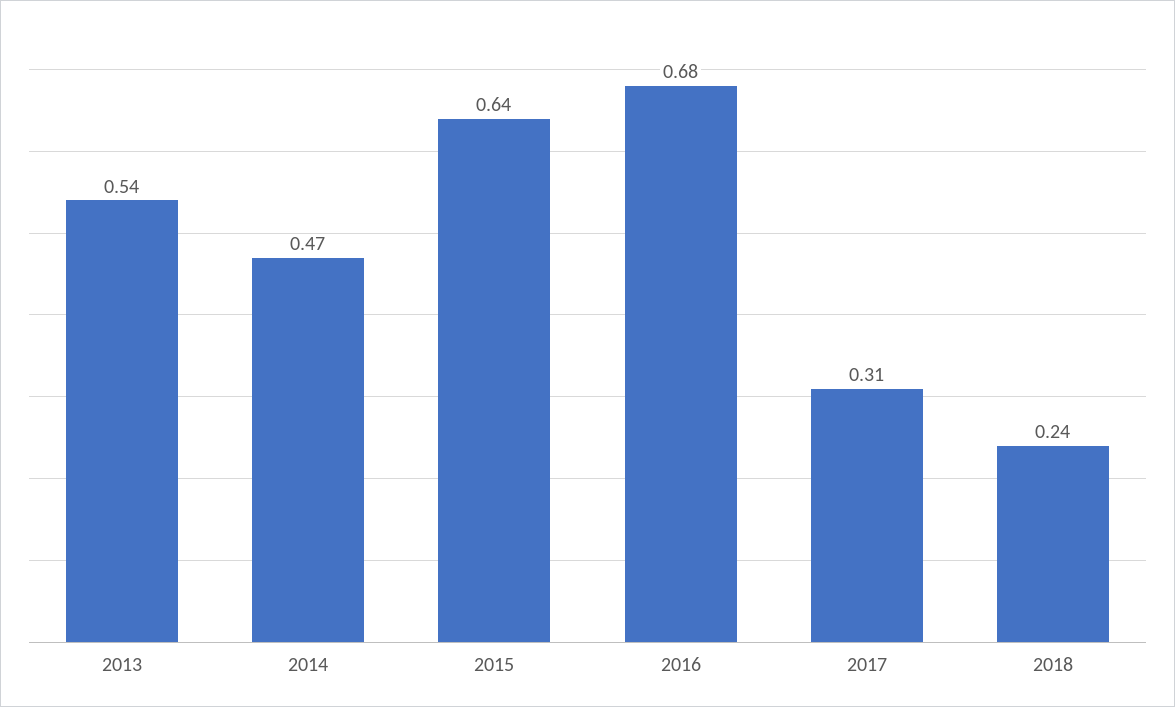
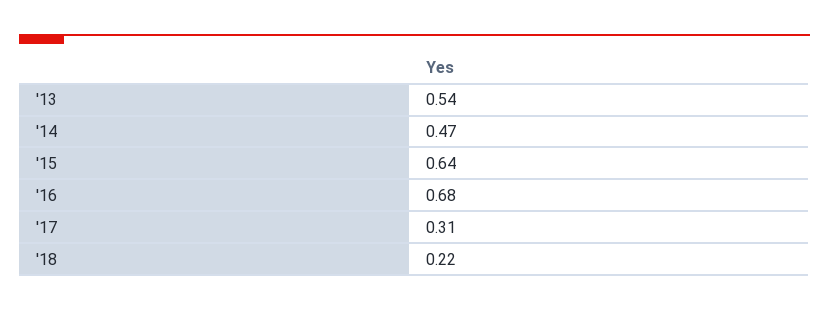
  {
    "2013": 0.54,
    "2014": 0.47,
    "2015": 0.64,
    "2016": 0.68,
    "2017": 0.31,
-   "2018": 0.24
+   "2018": 0.22
  }

